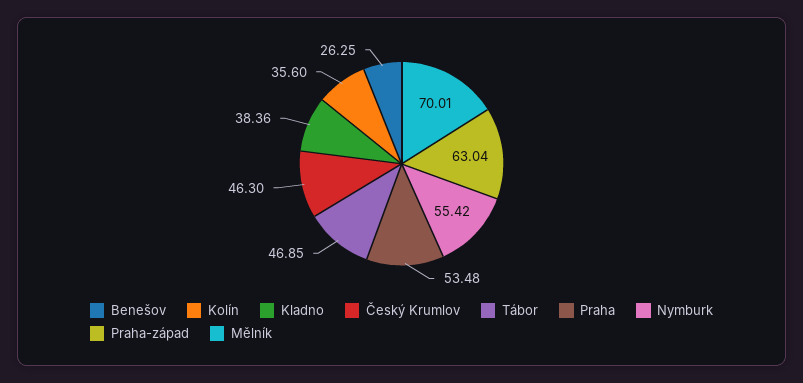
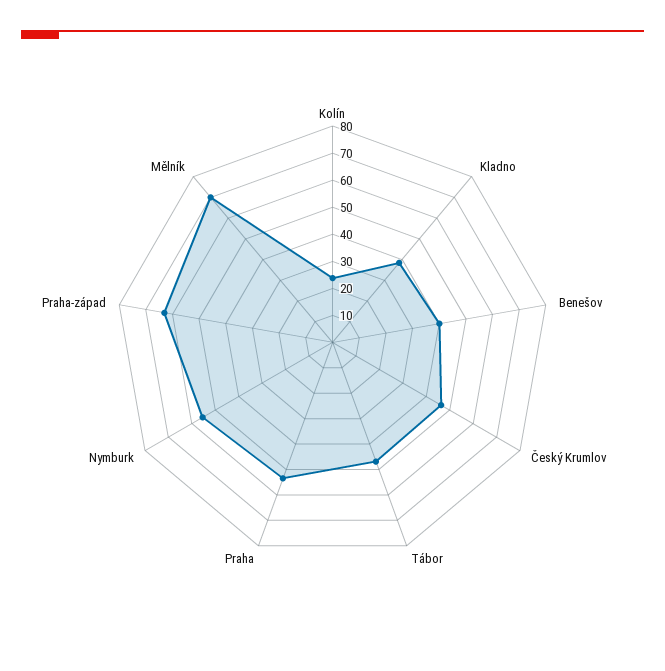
  {
-   "Benešov": 26.25,
+   "Benešov": 40,
-   "Kolín": 35.6,
+   "Kolín": 25,
    "Kladno": 38.36,
    "Český Krumlov": 46.3,
    "Tábor": 46.85,
    "Praha": 53.48,
    "Nymburk": 55.42,
    "Praha-západ": 63.04,
    "Mělník": 70.01
  }

